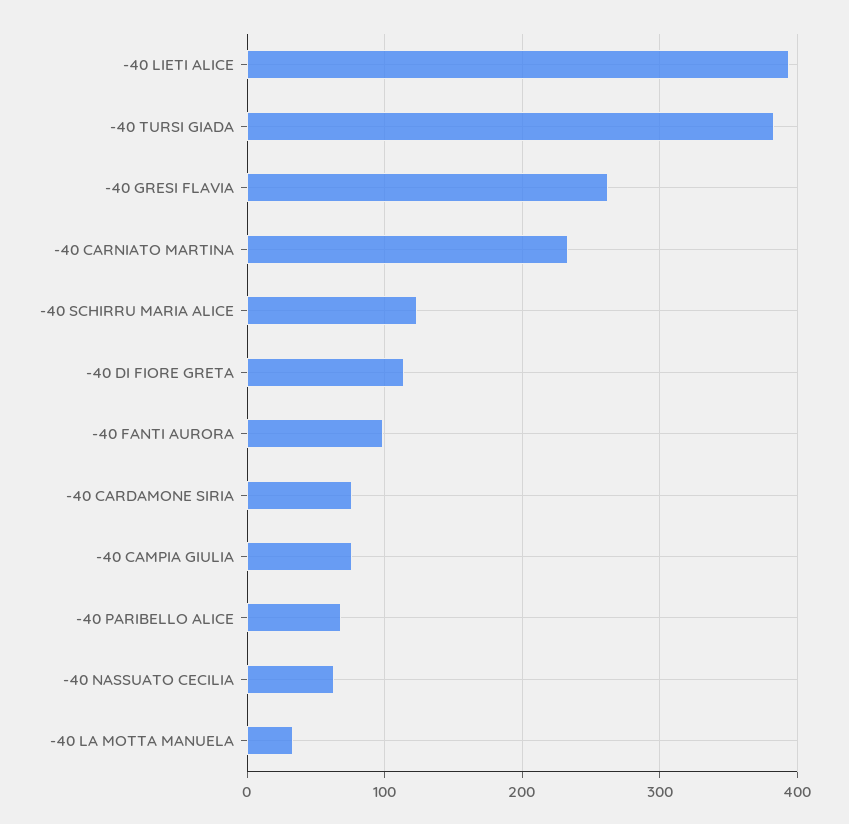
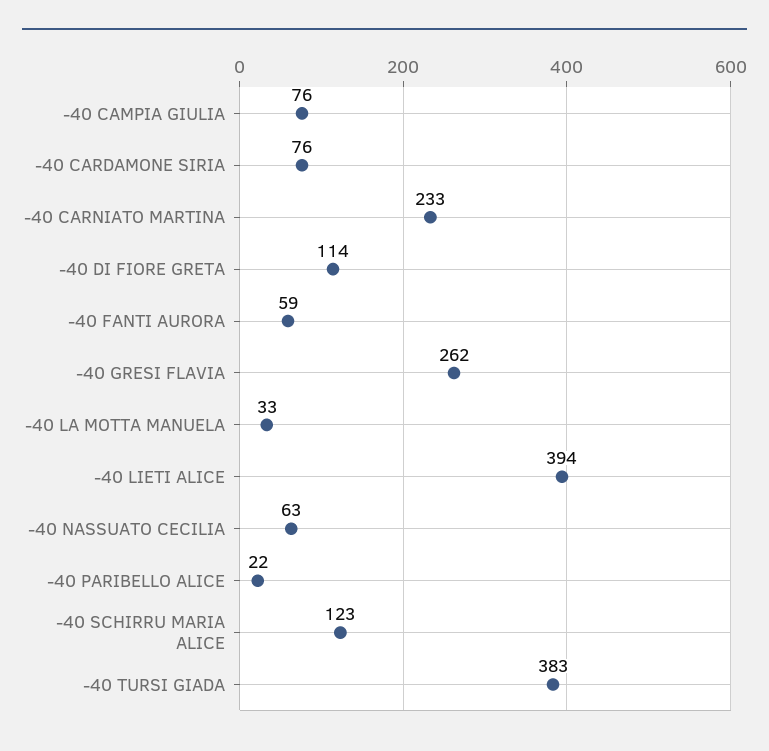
  {
    "-40 LIETI ALICE": 394,
    "-40 TURSI GIADA": 383,
    "-40 GRESI FLAVIA": 262,
    "-40 CARNIATO MARTINA": 233,
    "-40 SCHIRRU MARIA ALICE": 123,
    "-40 DI FIORE GRETA": 114,
-   "-40 FANTI AURORA": 100,
+   "-40 FANTI AURORA": 59,
    "-40 CARDAMONE SIRIA": 76,
    "-40 CAMPIA GIULIA": 76,
-   "-40 PARIBELLO ALICE": 70,
+   "-40 PARIBELLO ALICE": 22,
    "-40 NASSUATO CECILIA": 63,
    "-40 LA MOTTA MANUELA": 33
  }

